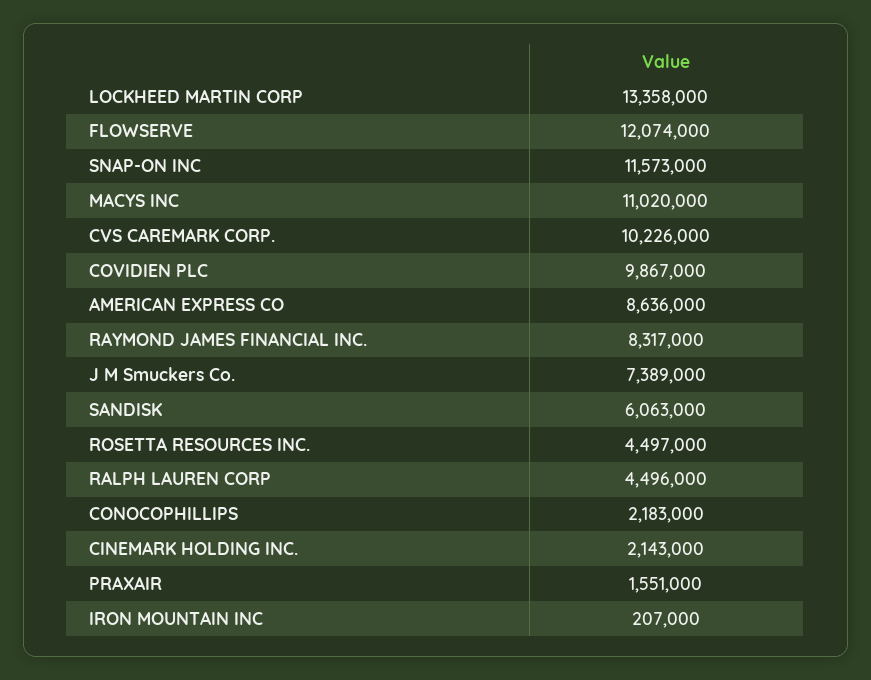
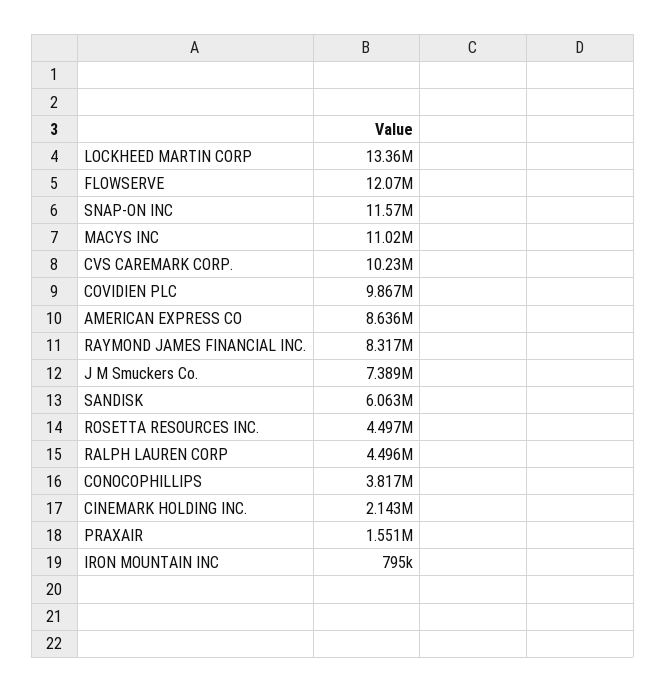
  {
    "LOCKHEED MARTIN CORP": 13358000,
    "FLOWSERVE": 12074000,
    "SNAP-ON INC": 11573000,
    "MACYS INC": 11020000,
    "CVS CAREMARK CORP.": 10226000,
    "COVIDIEN PLC": 9867000,
    "AMERICAN EXPRESS CO": 8636000,
    "RAYMOND JAMES FINANCIAL INC.": 8317000,
    "J M Smuckers Co.": 7389000,
    "SANDISK": 6063000,
    "ROSETTA RESOURCES INC.": 4497000,
    "RALPH LAUREN CORP": 4496000,
-   "CONOCOPHILLIPS": 2183000,
+   "CONOCOPHILLIPS": 3817000,
    "CINEMARK HOLDING INC.": 2143000,
    "PRAXAIR": 1551000,
-   "IRON MOUNTAIN INC": 207000
+   "IRON MOUNTAIN INC": 795000
  }

